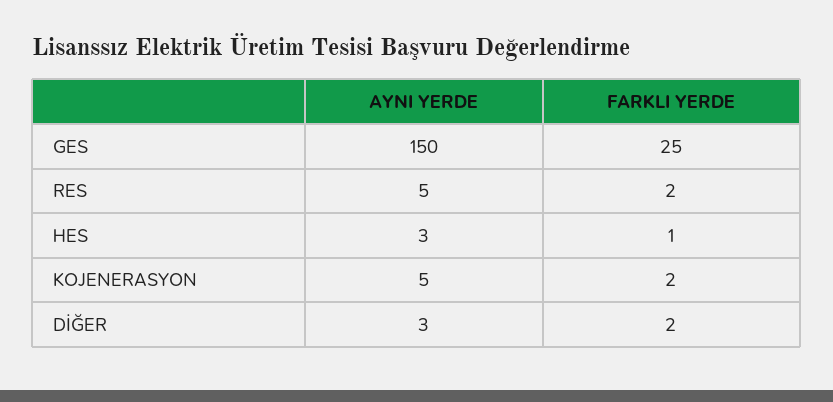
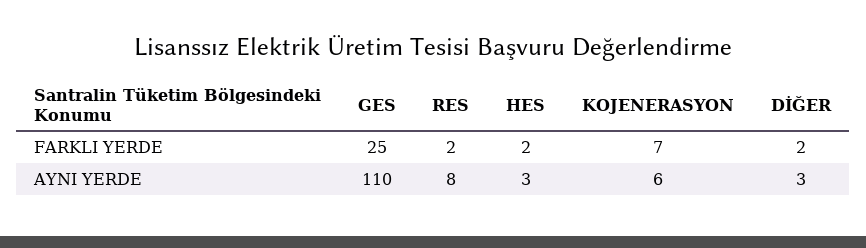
  {
    "AYNI YERDE": {
-     "GES": 150,
+     "GES": 110,
-     "RES": 5,
+     "RES": 8,
      "HES": 3,
-     "KOJENERASYON": 5,
+     "KOJENERASYON": 6,
      "DİĞER": 3
    },
    "FARKLI YERDE": {
      "GES": 25,
      "RES": 2,
-     "HES": 1,
+     "HES": 2,
-     "KOJENERASYON": 2,
+     "KOJENERASYON": 7,
      "DİĞER": 2
    }
  }

